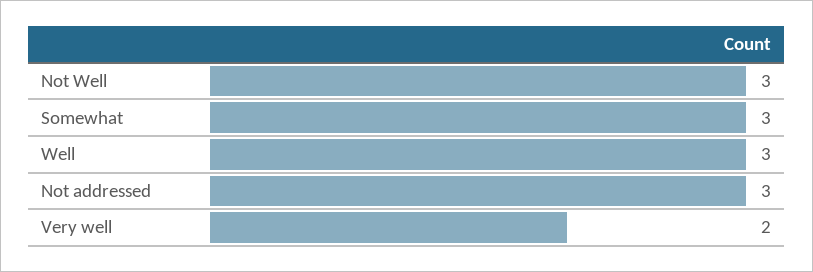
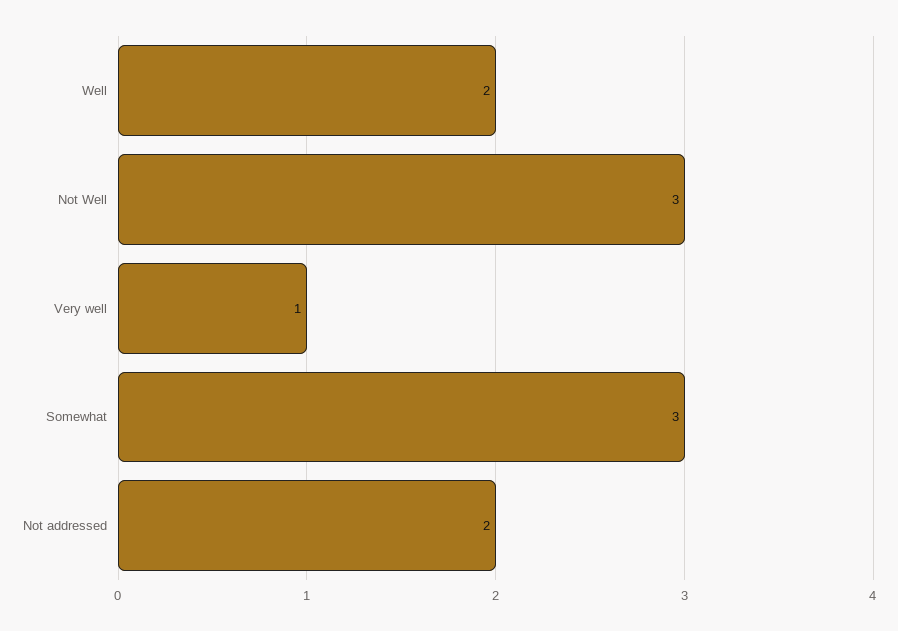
  {
    "Not Well": 3,
    "Somewhat": 3,
-   "Well": 3,
+   "Well": 2,
-   "Not addressed": 3,
+   "Not addressed": 2,
-   "Very well": 2
+   "Very well": 1
  }

